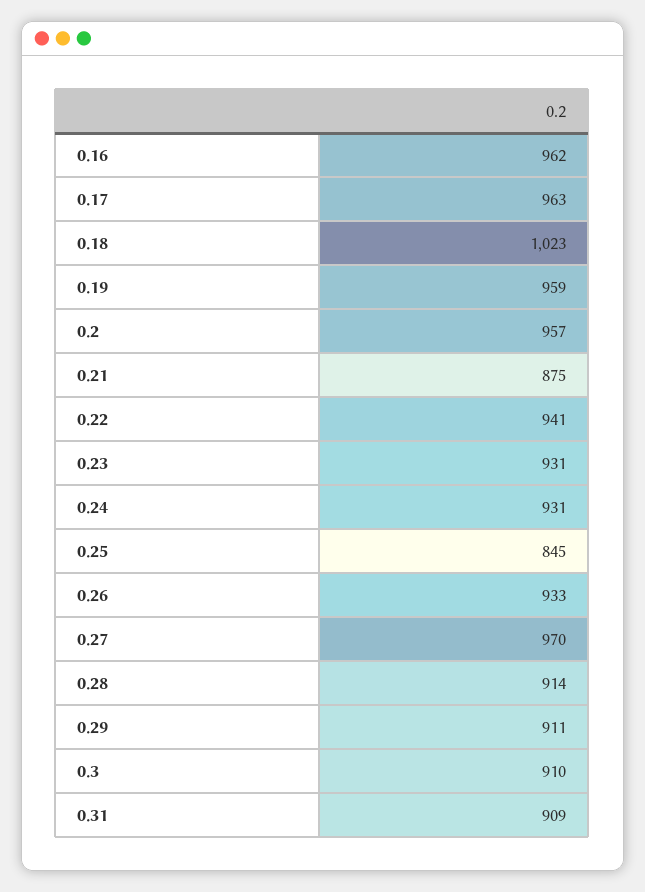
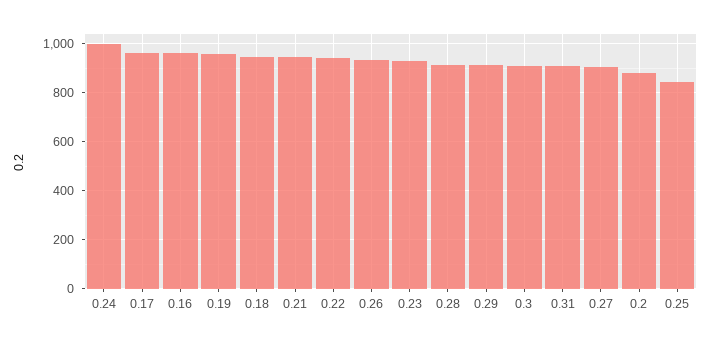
  {
    "0.16": 962,
    "0.17": 963,
-   "0.18": 1023,
+   "0.18": 950,
    "0.19": 959,
-   "0.2": 957,
+   "0.2": 875,
-   "0.21": 875,
+   "0.21": 950,
    "0.22": 941,
    "0.23": 931,
-   "0.24": 931,
+   "0.24": 1000,
    "0.25": 845,
    "0.26": 933,
-   "0.27": 970,
+   "0.27": 900,
    "0.28": 914,
    "0.29": 911,
    "0.3": 910,
    "0.31": 909
  }

